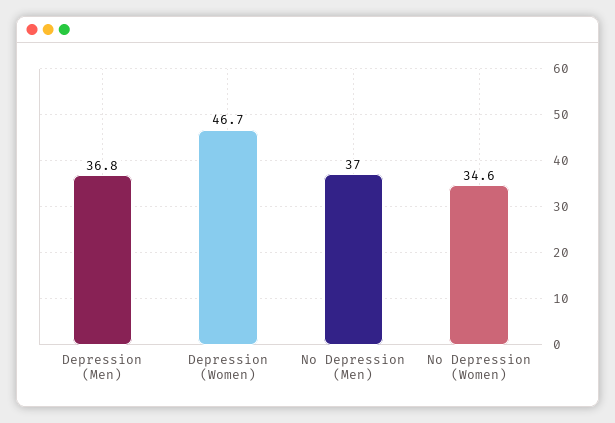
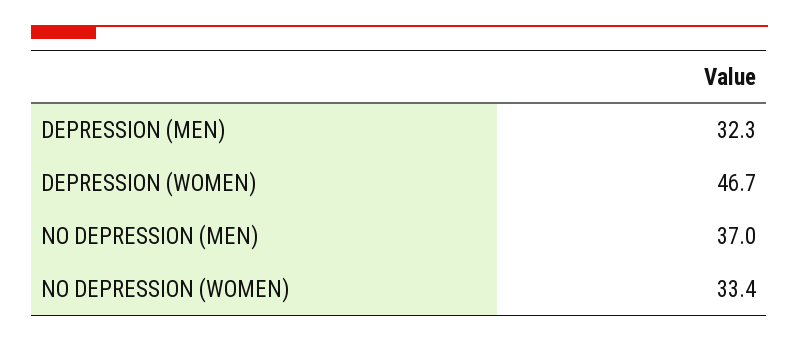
  {
-   "Depression (Men)": 36.8,
+   "Depression (Men)": 32.3,
    "Depression (Women)": 46.7,
    "No Depression (Men)": 37,
-   "No Depression (Women)": 34.6
+   "No Depression (Women)": 33.4
  }

